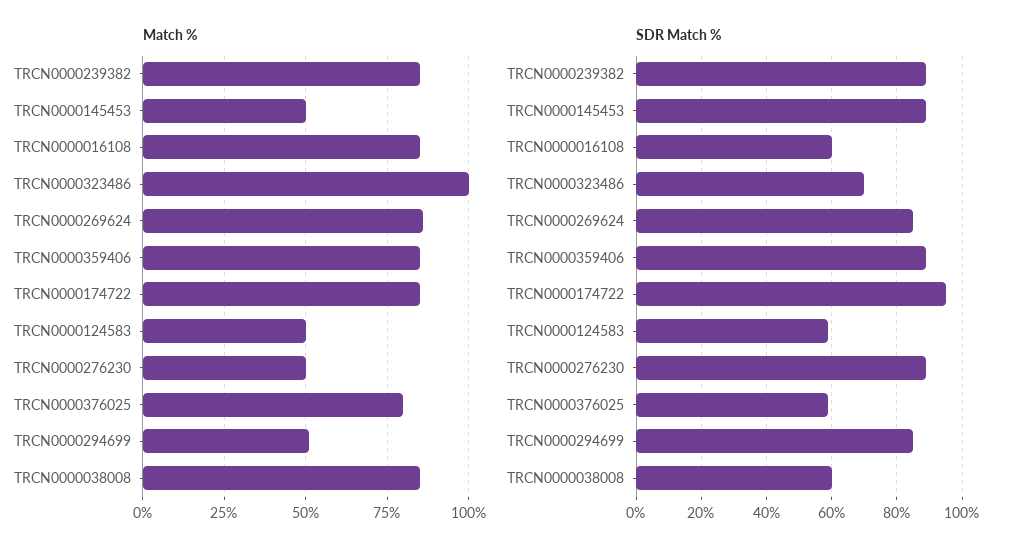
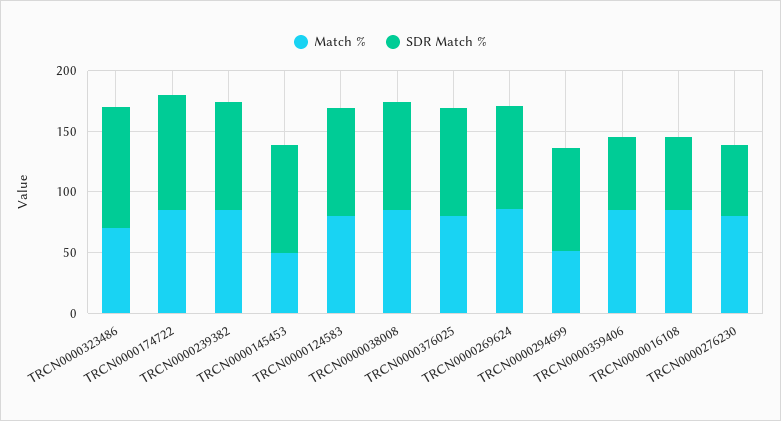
  {
    "Match %": {
      "TRCN0000239382": 85,
      "TRCN0000145453": 50,
      "TRCN0000016108": 85,
-     "TRCN0000323486": 100,
+     "TRCN0000323486": 70,
      "TRCN0000269624": 85,
      "TRCN0000359406": 85,
      "TRCN0000174722": 85,
-     "TRCN0000124583": 50,
+     "TRCN0000124583": 80,
-     "TRCN0000276230": 50,
+     "TRCN0000276230": 80,
      "TRCN0000376025": 80,
      "TRCN0000294699": 50,
      "TRCN0000038008": 85
    },
    "SDR Match %": {
      "TRCN0000239382": 90,
      "TRCN0000145453": 90,
      "TRCN0000016108": 60,
-     "TRCN0000323486": 70,
+     "TRCN0000323486": 100,
      "TRCN0000269624": 85,
-     "TRCN0000359406": 90,
+     "TRCN0000359406": 60,
      "TRCN0000174722": 95,
-     "TRCN0000124583": 60,
+     "TRCN0000124583": 90,
-     "TRCN0000276230": 90,
+     "TRCN0000276230": 60,
-     "TRCN0000376025": 60,
+     "TRCN0000376025": 90,
      "TRCN0000294699": 85,
-     "TRCN0000038008": 60
+     "TRCN0000038008": 90
    }
  }

